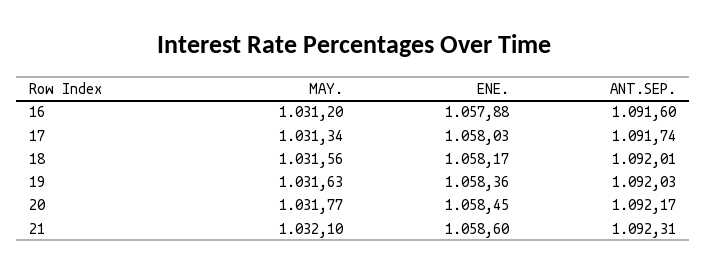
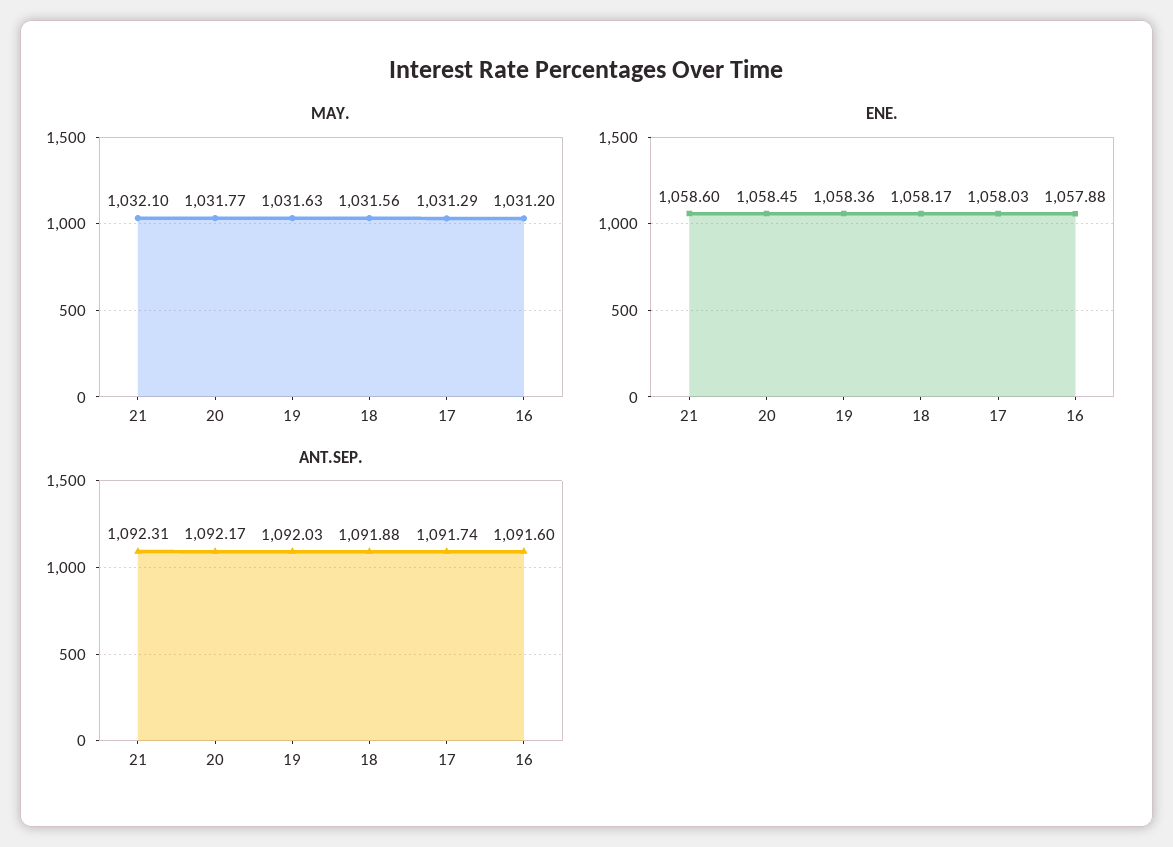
  {
    "MAY.": {
      "16": 1031.2,
-     "17": 1031.34,
+     "17": 1031.29,
      "18": 1031.56,
      "19": 1031.63,
      "20": 1031.77,
      "21": 1032.1
    },
    "ENE.": {
      "16": 1057.88,
      "17": 1058.03,
      "18": 1058.17,
      "19": 1058.36,
      "20": 1058.45,
      "21": 1058.6
    },
    "ANT.SEP.": {
      "16": 1091.6,
      "17": 1091.74,
-     "18": 1092.01,
+     "18": 1091.88,
      "19": 1092.03,
      "20": 1092.17,
      "21": 1092.31
    }
  }

